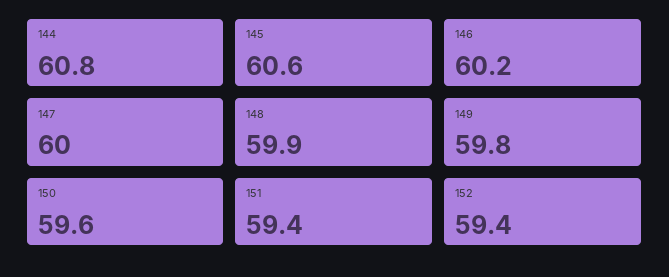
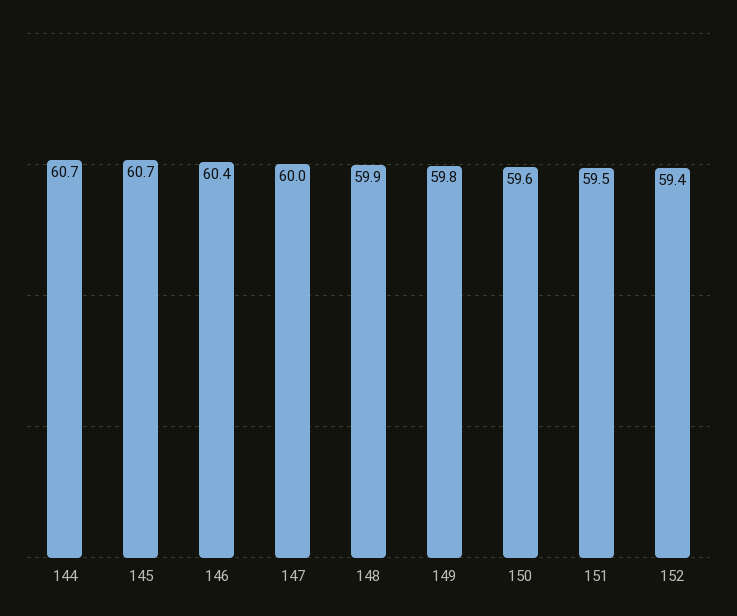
  {
-   "144": 60.8,
+   "144": 60.7,
-   "145": 60.6,
+   "145": 60.7,
-   "146": 60.2,
+   "146": 60.4,
    "147": 60,
    "148": 59.9,
    "149": 59.8,
    "150": 59.6,
-   "151": 59.4,
+   "151": 59.5,
    "152": 59.4
  }

